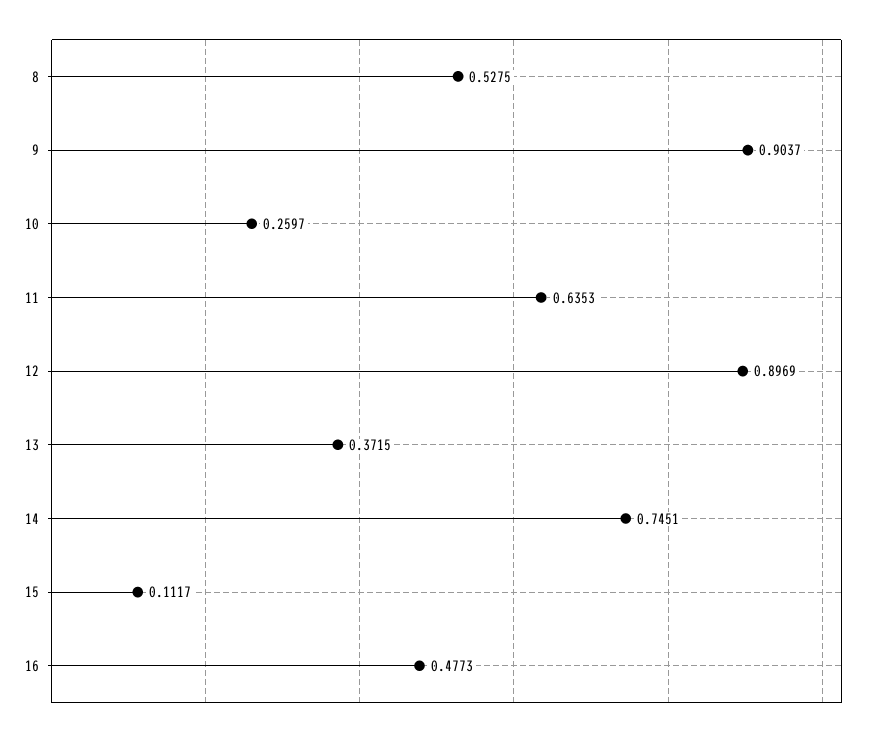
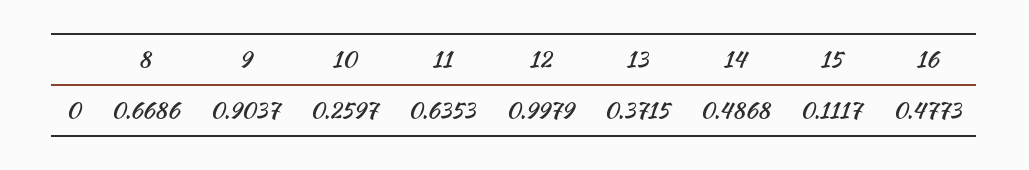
  {
-   "8": 0.5275,
+   "8": 0.6686,
    "9": 0.9037,
    "10": 0.2597,
    "11": 0.6353,
-   "12": 0.8969,
+   "12": 0.9979,
    "13": 0.3715,
-   "14": 0.7451,
+   "14": 0.4868,
    "15": 0.1117,
    "16": 0.4773
  }

